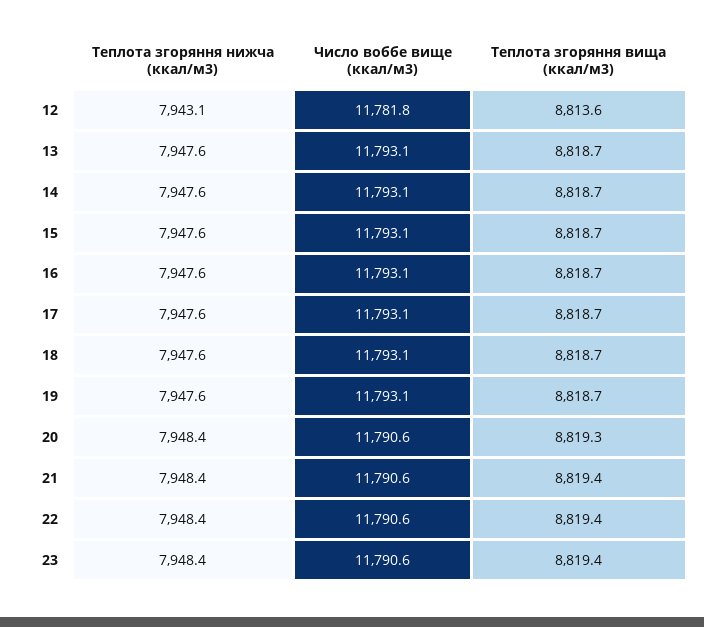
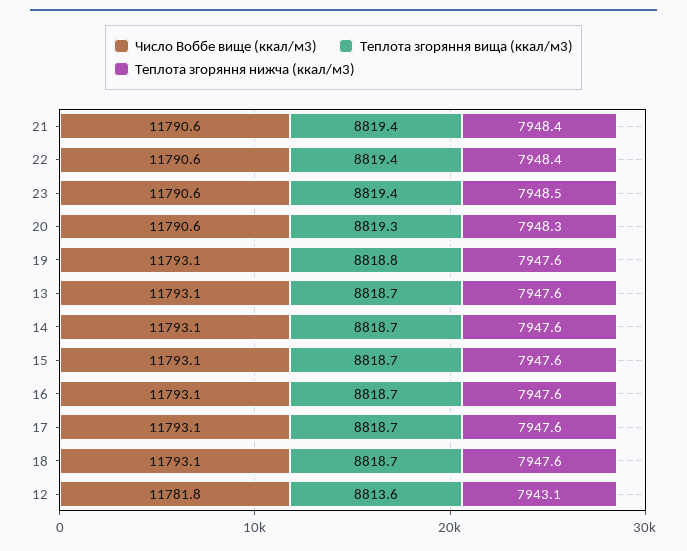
  {
    "Теплота згоряння нижча (ккал/м3)": {
      "12": 7943.1,
      "13": 7947.6,
      "14": 7947.6,
      "15": 7947.6,
      "16": 7947.6,
      "17": 7947.6,
      "18": 7947.6,
      "19": 7947.6,
-     "20": 7948.4,
+     "20": 7948.3,
      "21": 7948.4,
      "22": 7948.4,
-     "23": 7948.4
+     "23": 7948.5
    },
    "Число воббе вище (ккал/м3)": {
      "12": 11781.8,
      "13": 11793.1,
      "14": 11793.1,
      "15": 11793.1,
      "16": 11793.1,
      "17": 11793.1,
      "18": 11793.1,
      "19": 11793.1,
      "20": 11790.6,
      "21": 11790.6,
      "22": 11790.6,
      "23": 11790.6
    },
    "Теплота згоряння вища (ккал/м3)": {
      "12": 8813.6,
      "13": 8818.7,
      "14": 8818.7,
      "15": 8818.7,
      "16": 8818.7,
      "17": 8818.7,
      "18": 8818.7,
-     "19": 8818.7,
+     "19": 8818.8,
      "20": 8819.3,
      "21": 8819.4,
      "22": 8819.4,
      "23": 8819.4
    }
  }

